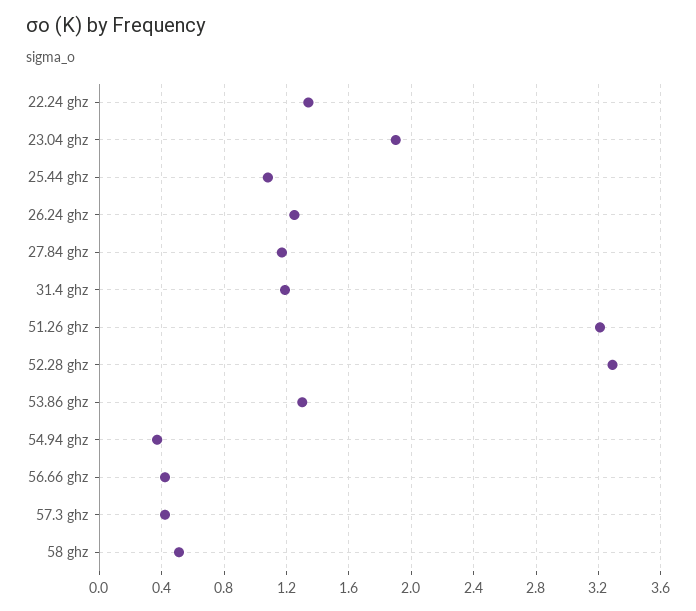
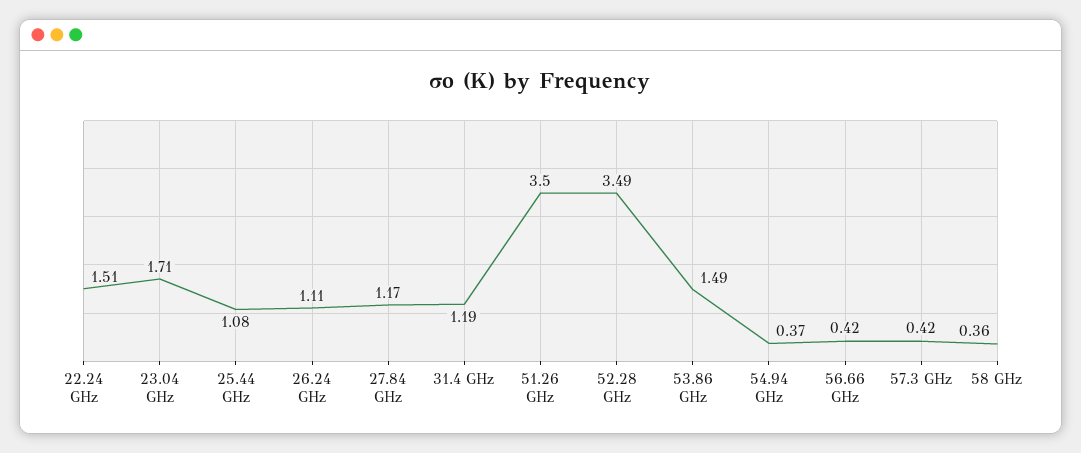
  {
-   "22.24 ghz": 1.35,
+   "22.24 ghz": 1.51,
-   "23.04 ghz": 1.9,
+   "23.04 ghz": 1.71,
    "25.44 ghz": 1.08,
-   "26.24 ghz": 1.25,
+   "26.24 ghz": 1.11,
    "27.84 ghz": 1.17,
    "31.4 ghz": 1.19,
-   "51.26 ghz": 3.2,
+   "51.26 ghz": 3.5,
-   "52.28 ghz": 3.3,
+   "52.28 ghz": 3.49,
-   "53.86 ghz": 1.3,
+   "53.86 ghz": 1.49,
    "54.94 ghz": 0.37,
    "56.66 ghz": 0.42,
    "57.3 ghz": 0.42,
-   "58 ghz": 0.5
+   "58 ghz": 0.36
  }

